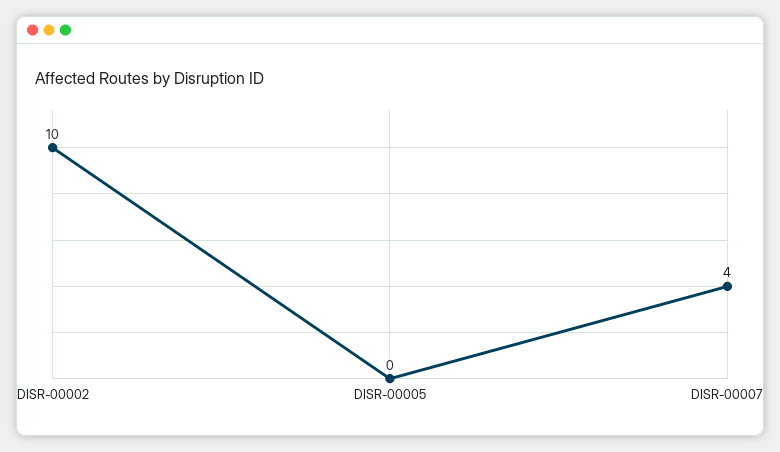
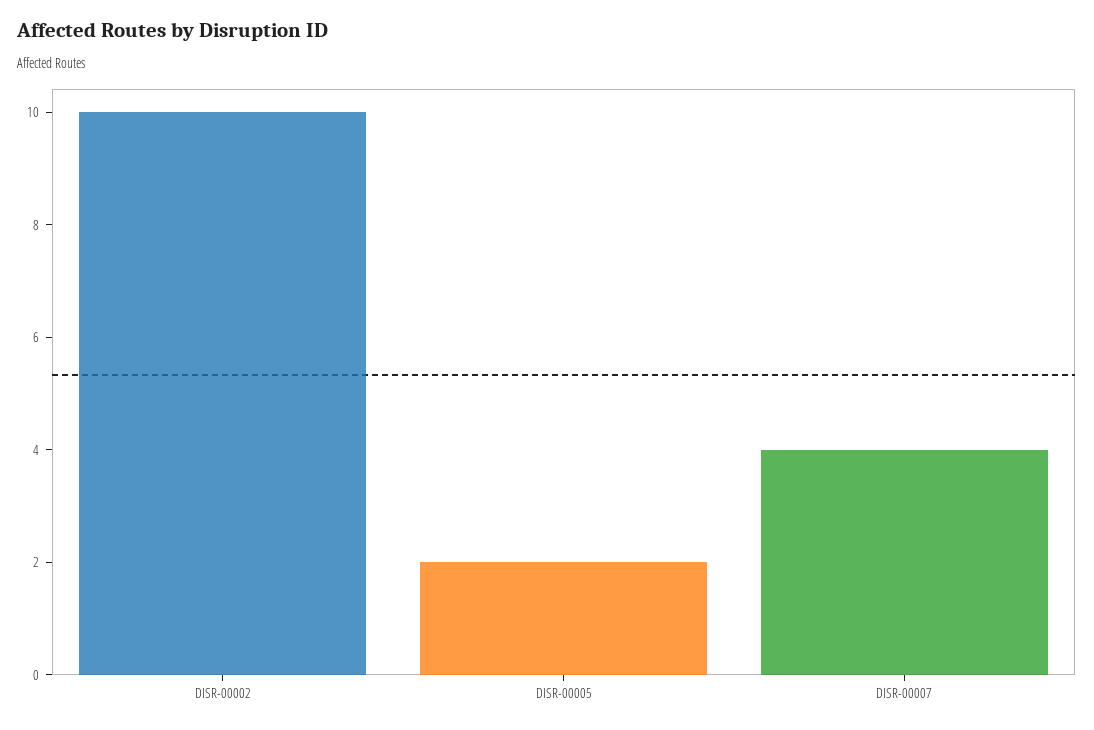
  {
    "DISR-00002": 10,
-   "DISR-00005": 0,
+   "DISR-00005": 2,
    "DISR-00007": 4
  }

